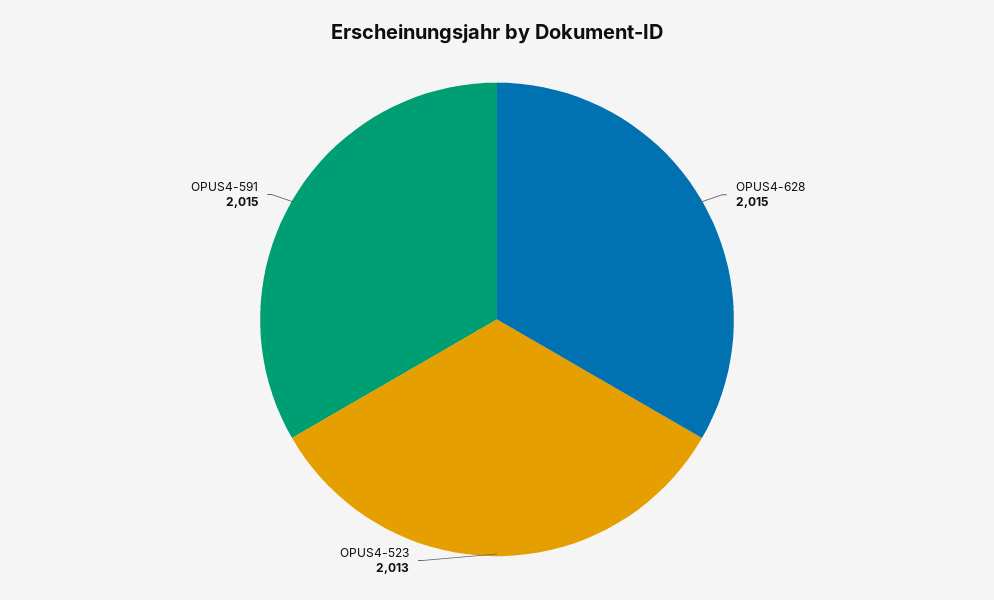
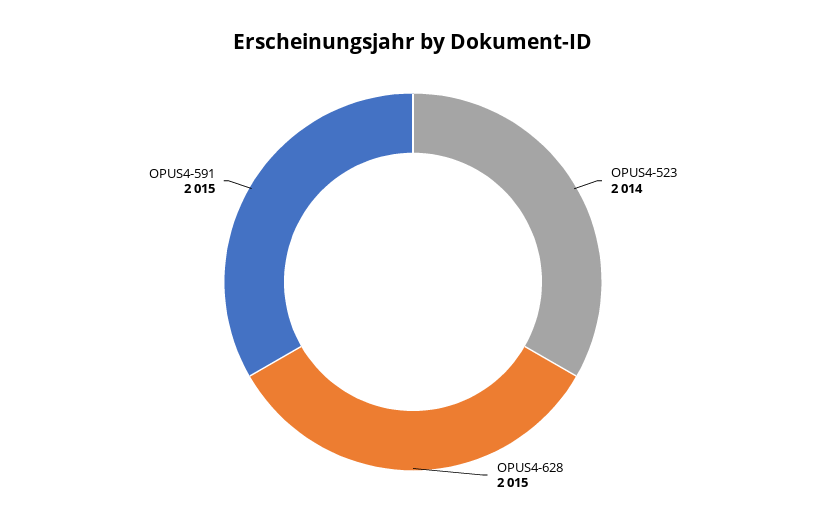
  {
    "OPUS4-628": 2015,
-   "OPUS4-523": 2013,
+   "OPUS4-523": 2014,
    "OPUS4-591": 2015
  }

